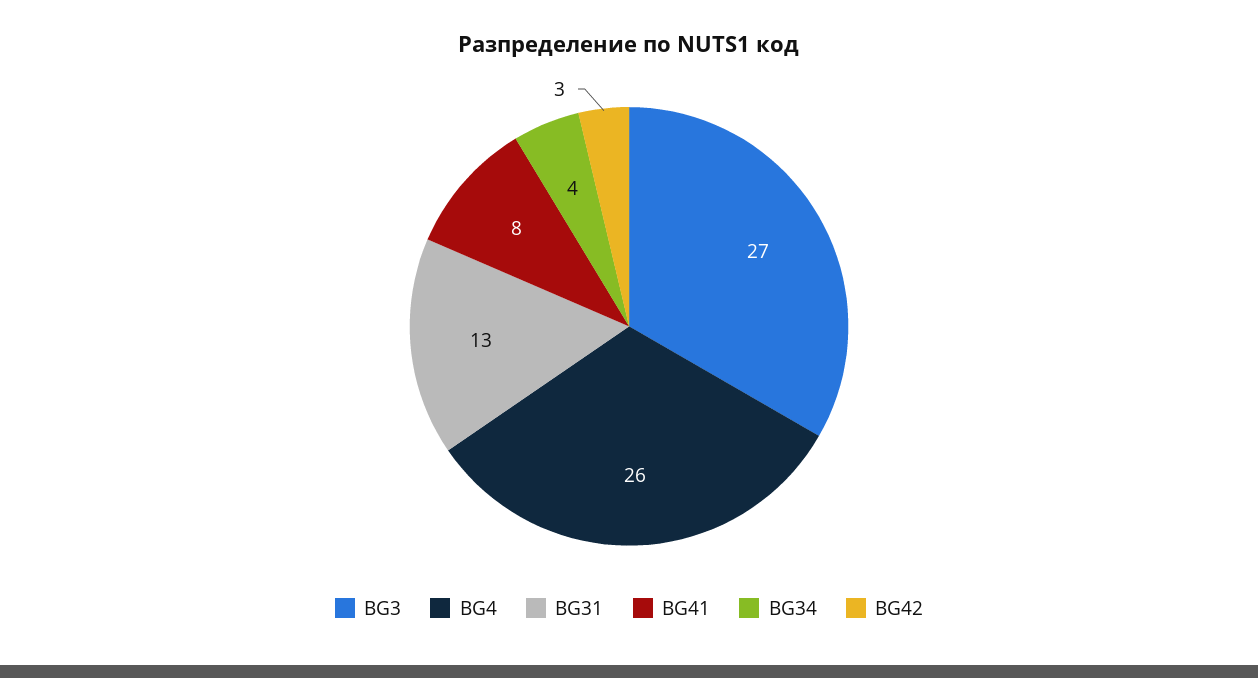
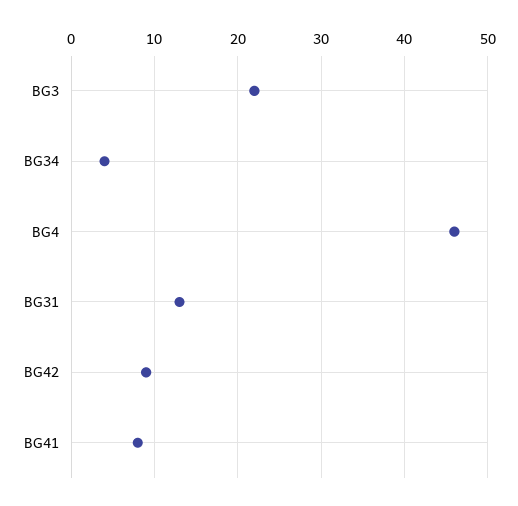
  {
-   "BG3": 27,
+   "BG3": 22,
-   "BG4": 26,
+   "BG4": 46,
    "BG31": 13,
    "BG41": 8,
    "BG34": 4,
-   "BG42": 3
+   "BG42": 9
  }

